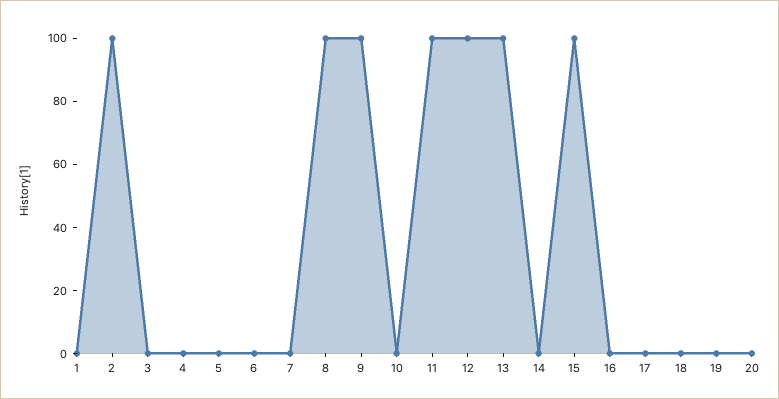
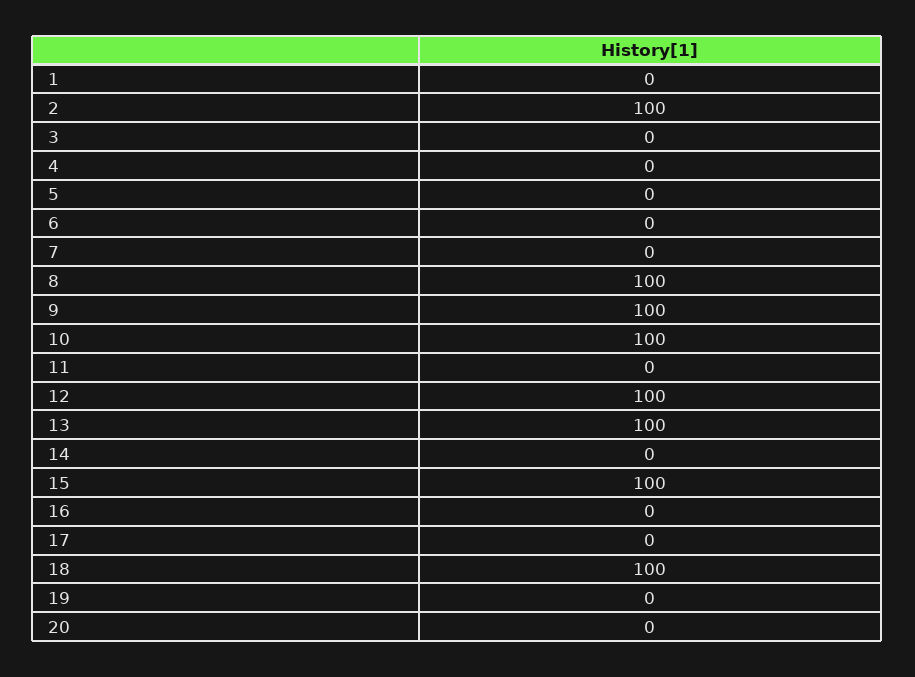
  {
    "1": 0,
    "2": 100,
    "3": 0,
    "4": 0,
    "5": 0,
    "6": 0,
    "7": 0,
    "8": 100,
    "9": 100,
-   "10": 0,
+   "10": 100,
-   "11": 100,
+   "11": 0,
    "12": 100,
    "13": 100,
    "14": 0,
    "15": 100,
    "16": 0,
    "17": 0,
-   "18": 0,
+   "18": 100,
    "19": 0,
    "20": 0
  }

